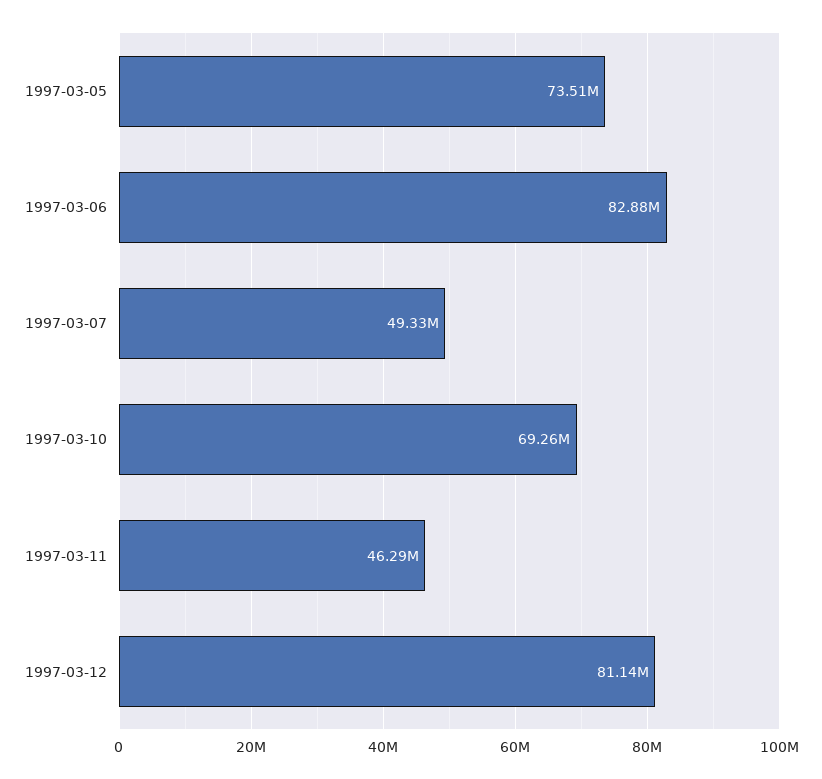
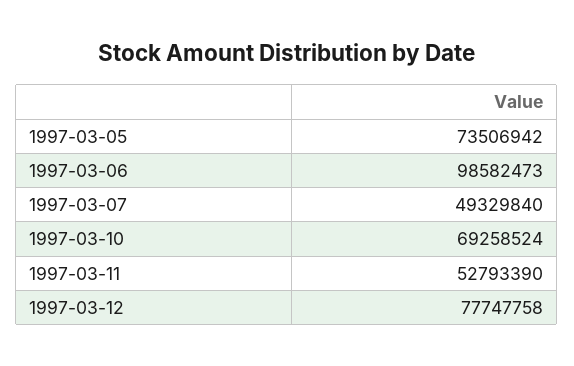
  {
    "1997-03-05": 73506942,
-   "1997-03-06": 82880000,
+   "1997-03-06": 98582473,
    "1997-03-07": 49329840,
    "1997-03-10": 69258524,
-   "1997-03-11": 46290000,
+   "1997-03-11": 52793390,
-   "1997-03-12": 81140000
+   "1997-03-12": 77747758
  }

